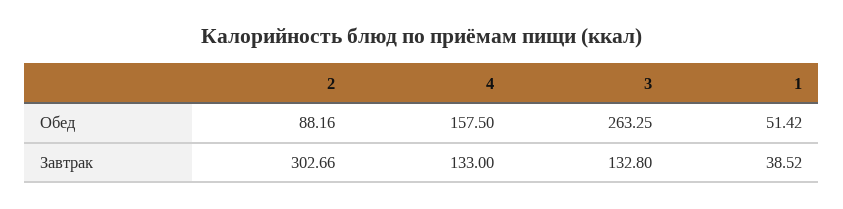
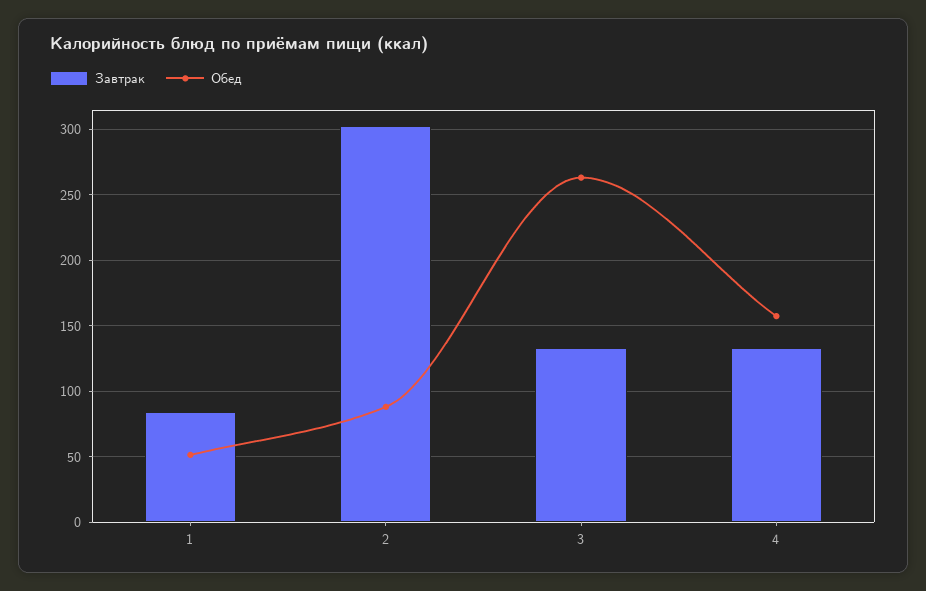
  {
    "Обед": {
      "2": 88.16,
      "4": 157.5,
      "3": 263.25,
      "1": 51.42
    },
    "Завтрак": {
      "2": 302.66,
      "4": 133,
      "3": 132.8,
-     "1": 38.52
+     "1": 85
    }
  }

